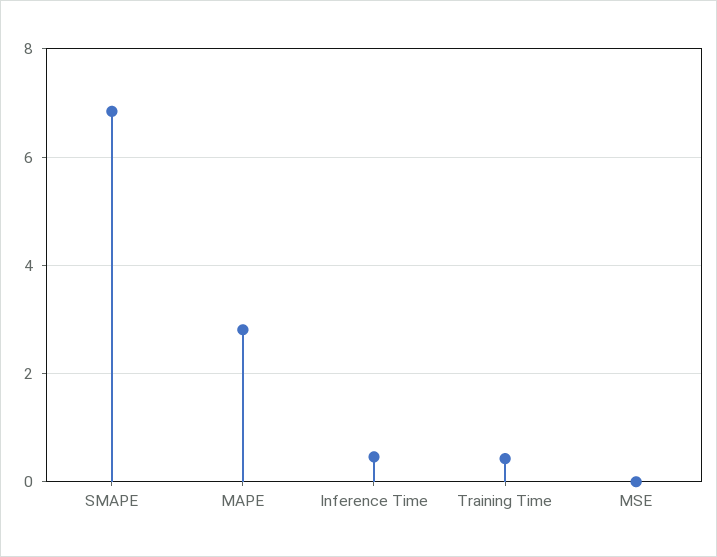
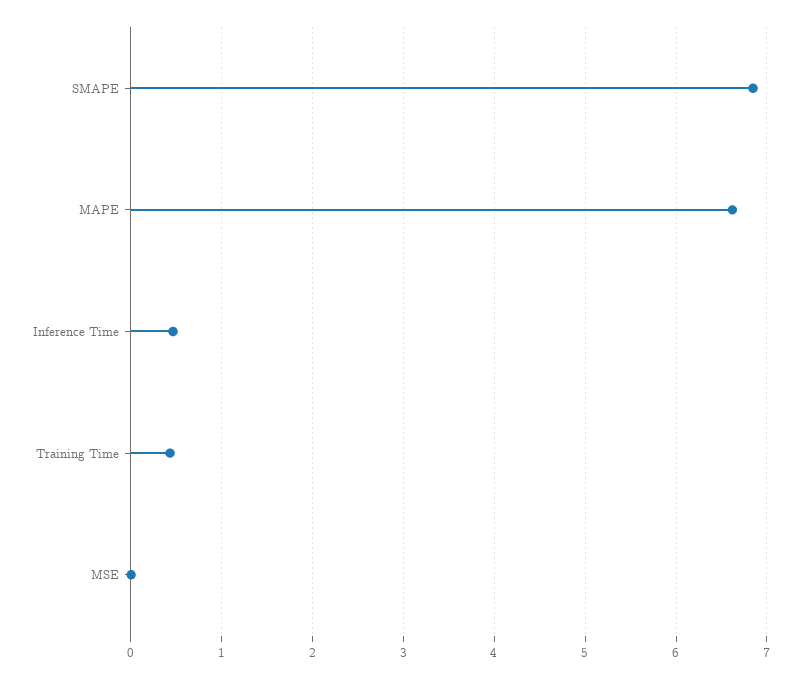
  {
    "SMAPE": 6.8,
-   "MAPE": 2.8,
+   "MAPE": 6.6,
    "Inference Time": 0.5,
    "Training Time": 0.4,
    "MSE": 0
  }

